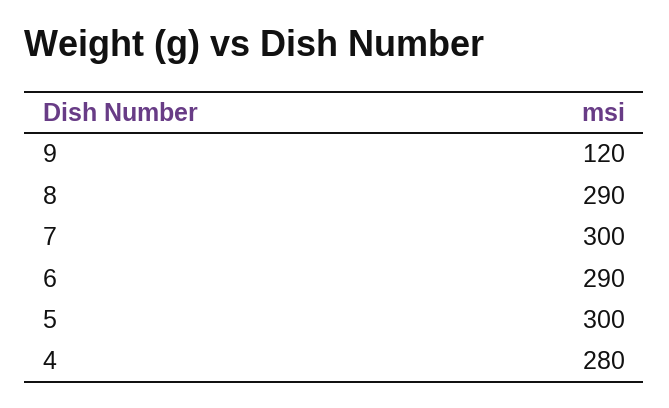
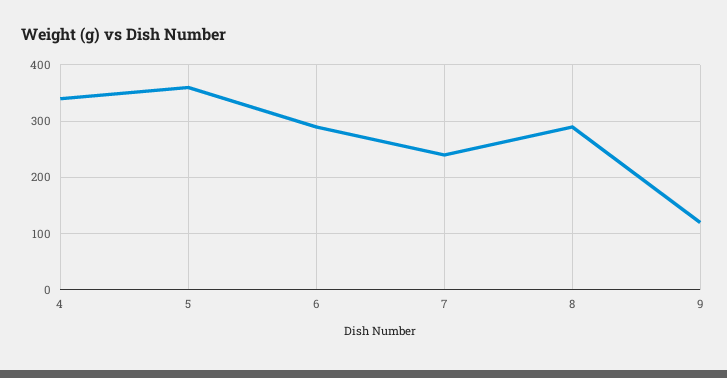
  {
    "9": 120,
    "8": 290,
-   "7": 300,
+   "7": 240,
    "6": 290,
-   "5": 300,
+   "5": 360,
-   "4": 280
+   "4": 340
  }

